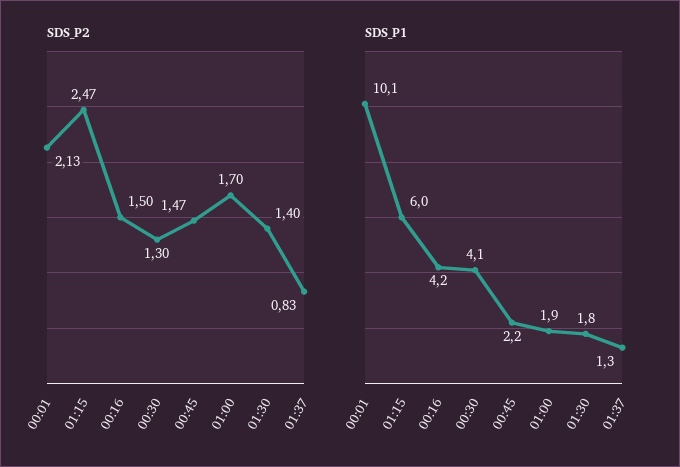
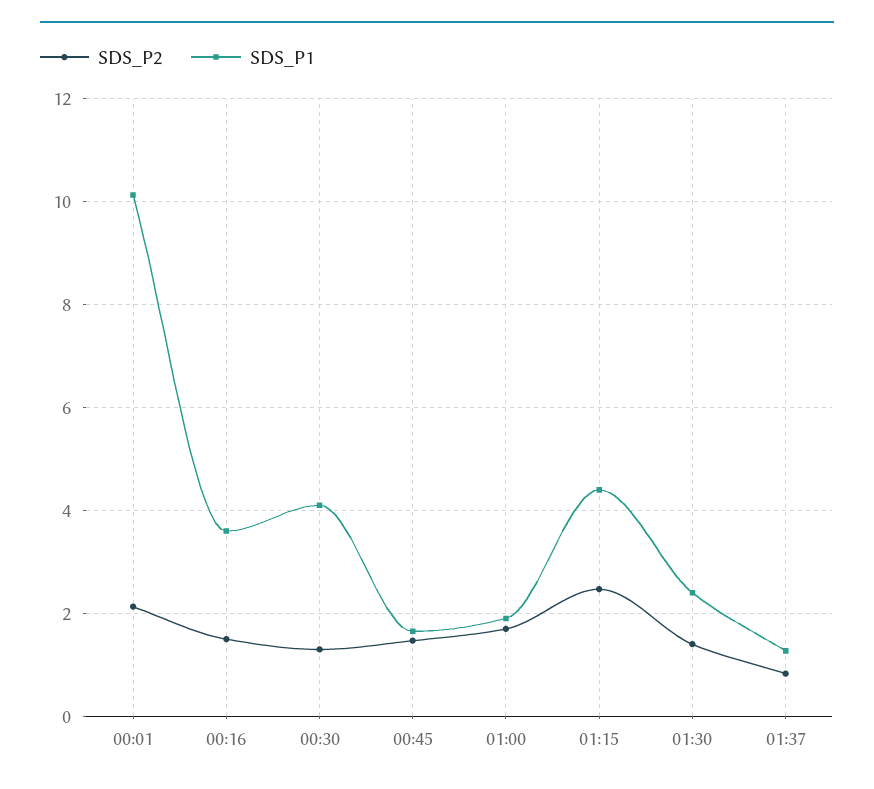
  {
    "SDS_P2": {
      "00:01": 2.13,
      "01:15": 2.47,
      "00:16": 1.5,
      "00:30": 1.3,
      "00:45": 1.47,
      "01:00": 1.7,
      "01:30": 1.4,
      "01:37": 0.83
    },
    "SDS_P1": {
      "00:01": 10.1,
-     "01:15": 6,
+     "01:15": 4.4,
-     "00:16": 4.2,
+     "00:16": 3.6,
      "00:30": 4.1,
-     "00:45": 2.2,
+     "00:45": 1.6,
      "01:00": 1.9,
-     "01:30": 1.8,
+     "01:30": 2.4,
      "01:37": 1.3
    }
  }

